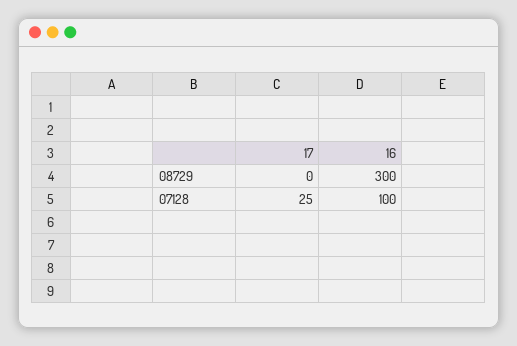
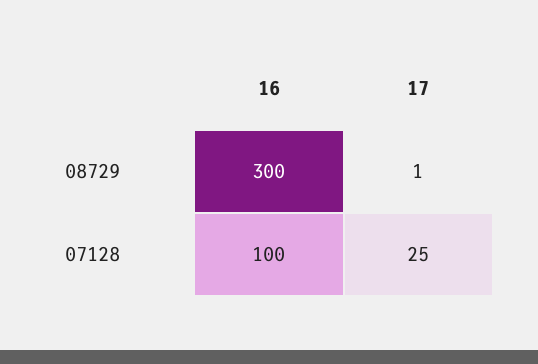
  {
    "17": {
-     "08729": 0,
+     "08729": 1,
      "07128": 25
    },
    "16": {
      "08729": 300,
      "07128": 100
    }
  }

